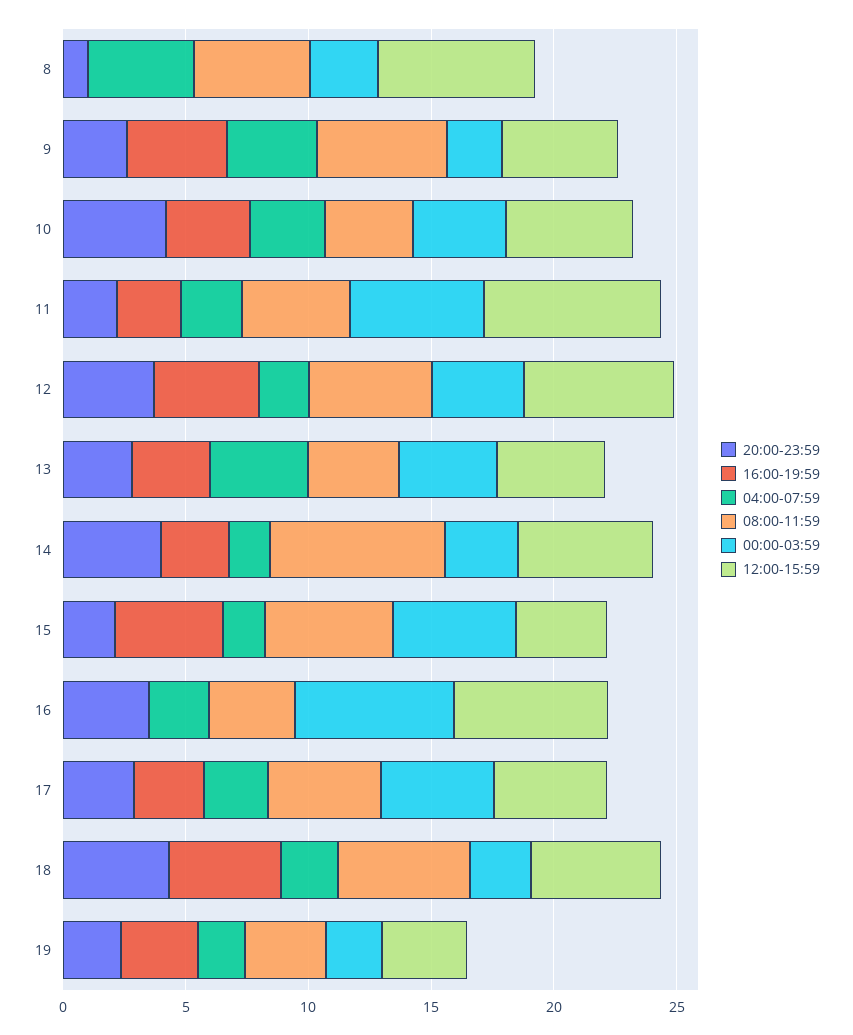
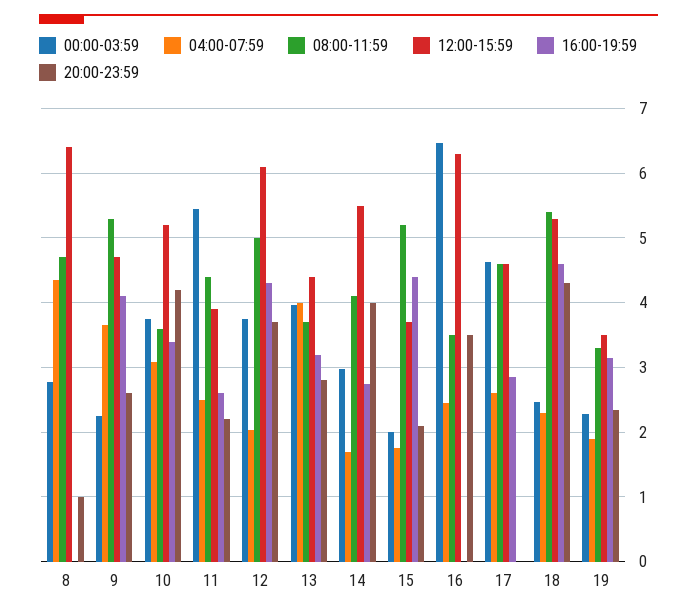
  {
    "20:00-23:59": {
      "8": 1,
      "9": 2.6,
      "10": 4.2,
      "11": 2.2,
      "12": 3.7,
      "13": 2.8,
      "14": 4,
      "15": 2.1,
      "16": 3.5,
-     "17": 3,
+     "17": 0,
      "18": 4.3,
      "19": 2.4
    },
    "16:00-19:59": {
      "8": 0,
      "9": 4.1,
      "10": 3.4,
      "11": 2.6,
      "12": 4.3,
      "13": 3.2,
      "14": 2.8,
      "15": 4.4,
      "16": 0,
      "17": 2.9,
      "18": 4.6,
      "19": 3.2
    },
    "04:00-07:59": {
      "8": 4.4,
      "9": 3.7,
      "10": 3.1,
      "11": 2.5,
      "12": 2,
      "13": 4,
      "14": 1.7,
      "15": 1.8,
      "16": 2.5,
      "17": 2.6,
      "18": 2.3,
      "19": 1.9
    },
    "08:00-11:59": {
      "8": 4.7,
      "9": 5.3,
      "10": 3.6,
      "11": 4.4,
      "12": 5,
      "13": 3.7,
-     "14": 7,
+     "14": 4.1,
      "15": 5.2,
      "16": 3.5,
      "17": 4.6,
      "18": 5.4,
      "19": 3.3
    },
    "00:00-03:59": {
      "8": 2.8,
      "9": 2.3,
      "10": 3.8,
      "11": 5.5,
      "12": 3.8,
      "13": 4,
      "14": 3,
-     "15": 5,
+     "15": 2,
      "16": 6.5,
      "17": 4.6,
      "18": 2.5,
      "19": 2.3
    },
    "12:00-15:59": {
      "8": 6.4,
      "9": 4.7,
      "10": 5.2,
-     "11": 7,
+     "11": 3.9,
      "12": 6.1,
      "13": 4.4,
      "14": 5.5,
      "15": 3.7,
      "16": 6.3,
      "17": 4.6,
      "18": 5.3,
      "19": 3.5
    }
  }

